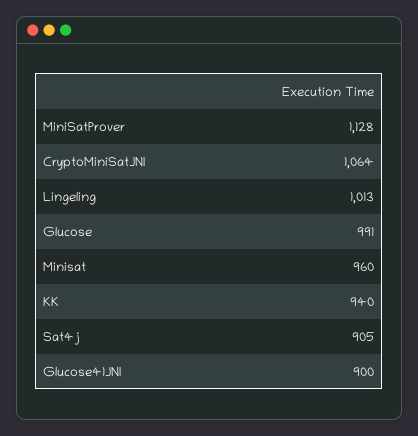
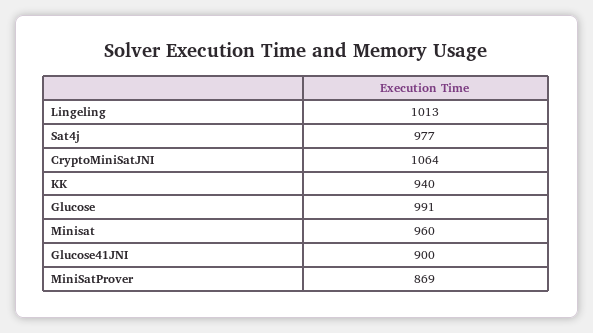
  {
-   "MiniSatProver": 1128,
+   "MiniSatProver": 869,
    "CryptoMiniSatJNI": 1064,
    "Lingeling": 1013,
    "Glucose": 991,
    "Minisat": 960,
    "KK": 940,
-   "Sat4j": 905,
+   "Sat4j": 977,
    "Glucose41JNI": 900
  }

